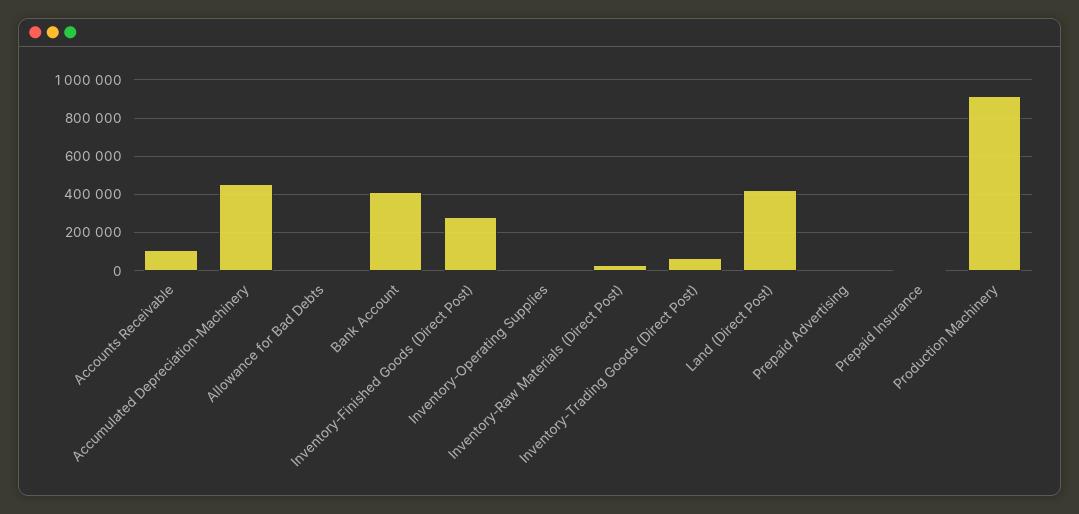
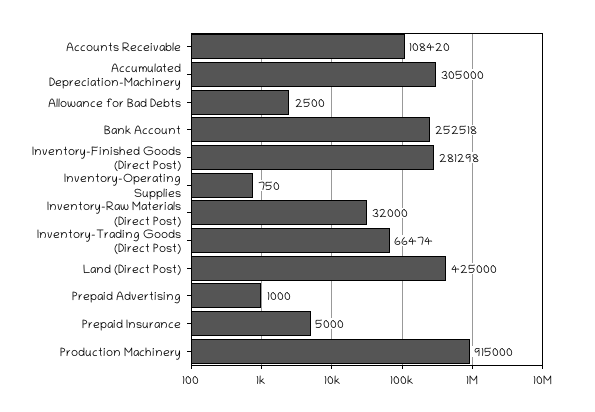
  {
    "Accounts Receivable": 108420,
-   "Accumulated Depreciation-Machinery": 450000,
+   "Accumulated Depreciation-Machinery": 305000,
    "Allowance for Bad Debts": 2500,
-   "Bank Account": 400000,
+   "Bank Account": 252518,
    "Inventory-Finished Goods (Direct Post)": 281298,
    "Inventory-Operating Supplies": 750,
    "Inventory-Raw Materials (Direct Post)": 32000,
    "Inventory-Trading Goods (Direct Post)": 66474,
    "Land (Direct Post)": 425000,
    "Prepaid Advertising": 1000,
    "Prepaid Insurance": 5000,
    "Production Machinery": 915000
  }

